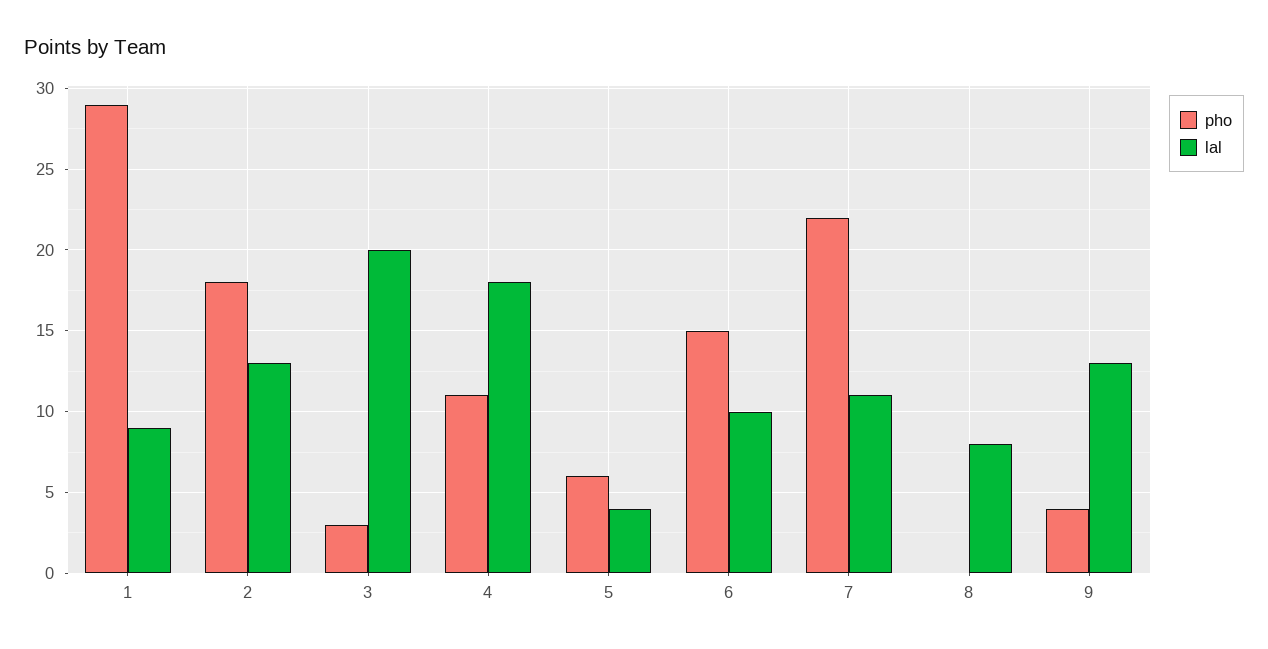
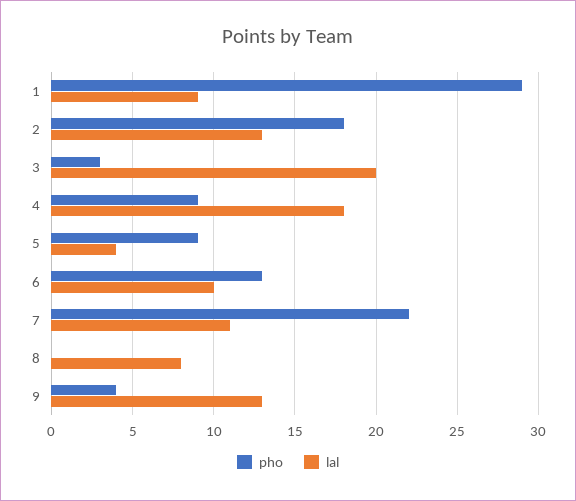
  {
    "pho": {
      "1": 29,
      "2": 18,
      "3": 3,
-     "4": 11,
+     "4": 9,
-     "5": 6,
+     "5": 9,
-     "6": 15,
+     "6": 13,
      "7": 22,
      "8": 0,
      "9": 4
    },
    "lal": {
      "1": 9,
      "2": 13,
      "3": 20,
      "4": 18,
      "5": 4,
      "6": 10,
      "7": 11,
      "8": 8,
      "9": 13
    }
  }

